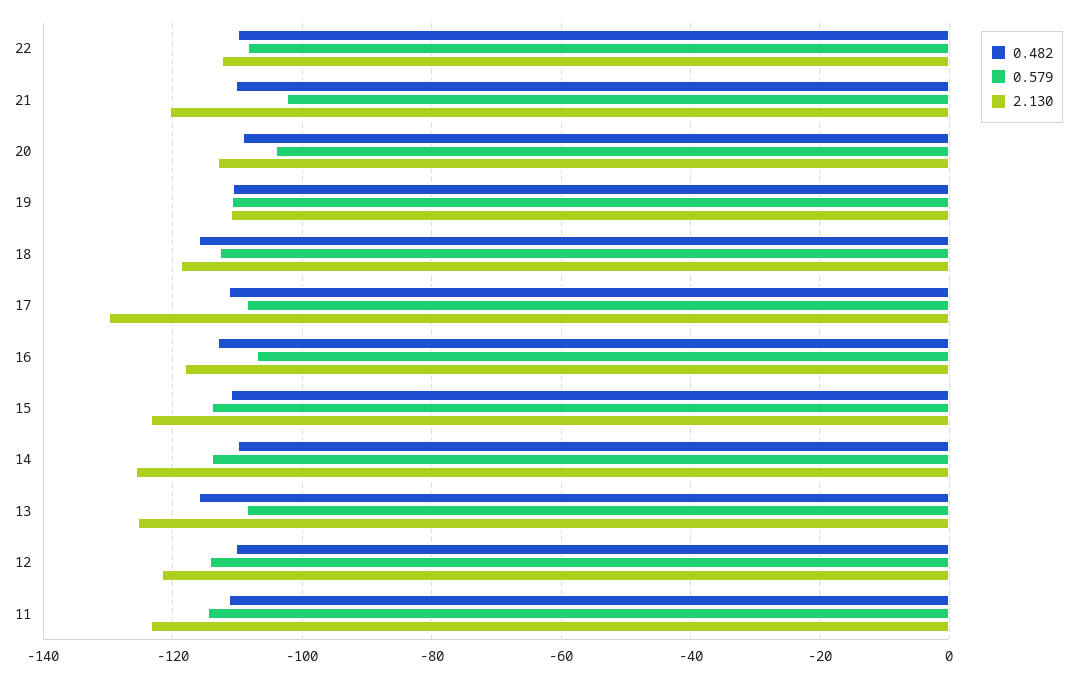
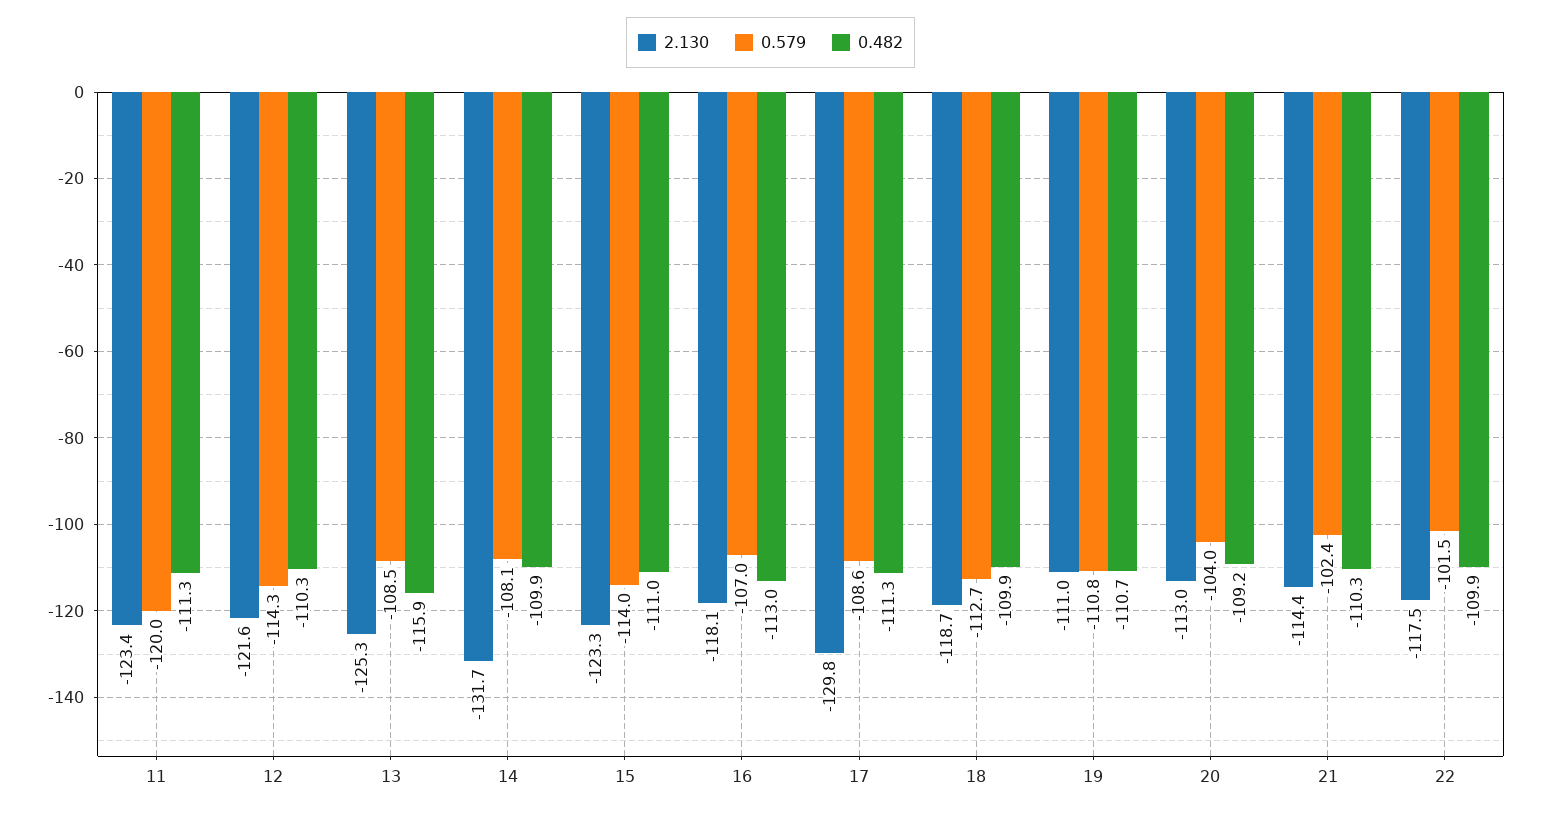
  {
    "0.482": {
      "22": -109.9,
      "21": -110.3,
      "20": -109.2,
      "19": -110.7,
-     "18": -116,
+     "18": -109.9,
      "17": -111.3,
      "16": -113,
      "15": -111,
      "14": -109.9,
      "13": -115.9,
      "12": -110.3,
      "11": -111.3
    },
    "0.579": {
-     "22": -108,
+     "22": -101.5,
      "21": -102.4,
      "20": -104,
      "19": -110.8,
      "18": -112.7,
      "17": -108.6,
      "16": -107,
      "15": -114,
-     "14": -114,
+     "14": -108.1,
      "13": -108.5,
      "12": -114.3,
-     "11": -114
+     "11": -120
    },
    "2.130": {
-     "22": -112,
+     "22": -117.5,
-     "21": -120,
+     "21": -114.4,
      "20": -113,
      "19": -111,
      "18": -118.7,
      "17": -129.8,
      "16": -118.1,
      "15": -123.3,
-     "14": -126,
+     "14": -131.7,
      "13": -125.3,
      "12": -121.6,
      "11": -123.4
    }
  }

